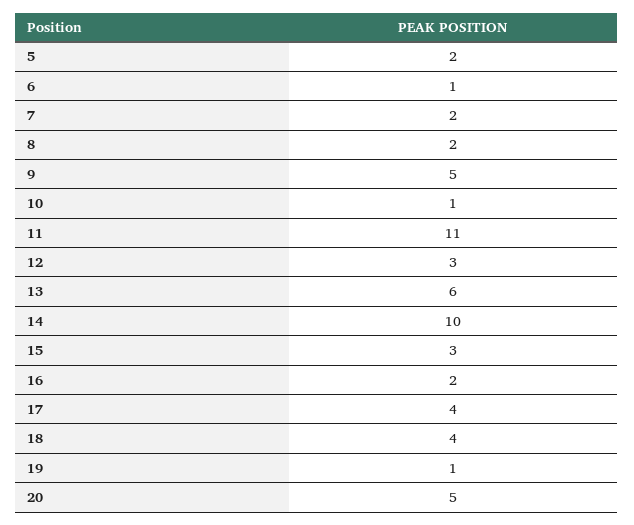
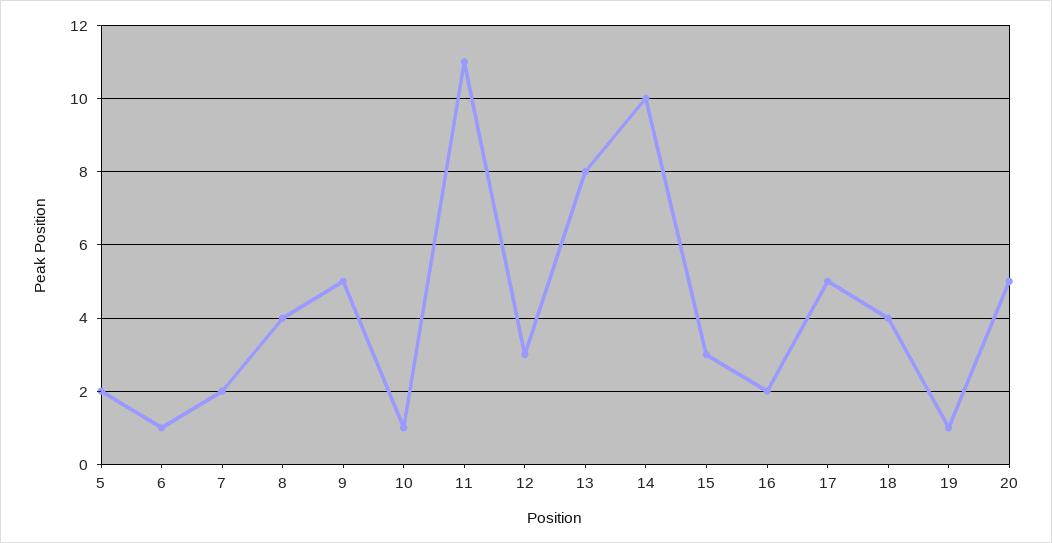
  {
    "5": 2,
    "6": 1,
    "7": 2,
-   "8": 2,
+   "8": 4,
    "9": 5,
    "10": 1,
    "11": 11,
    "12": 3,
-   "13": 6,
+   "13": 8,
    "14": 10,
    "15": 3,
    "16": 2,
-   "17": 4,
+   "17": 5,
    "18": 4,
    "19": 1,
    "20": 5
  }

